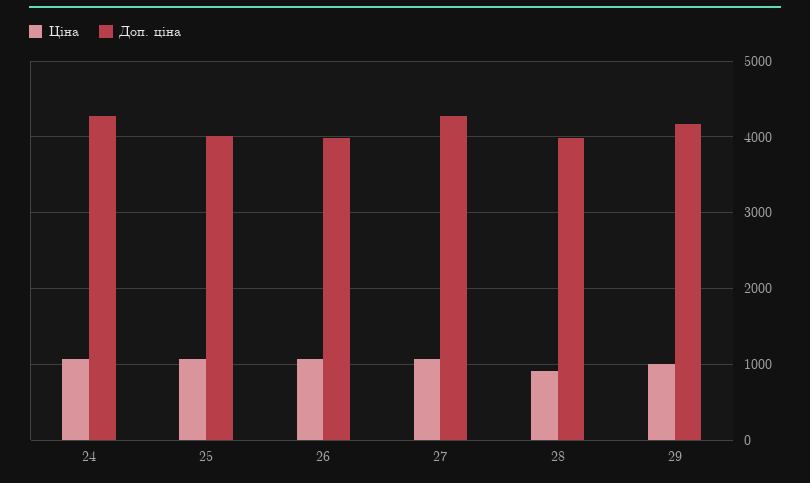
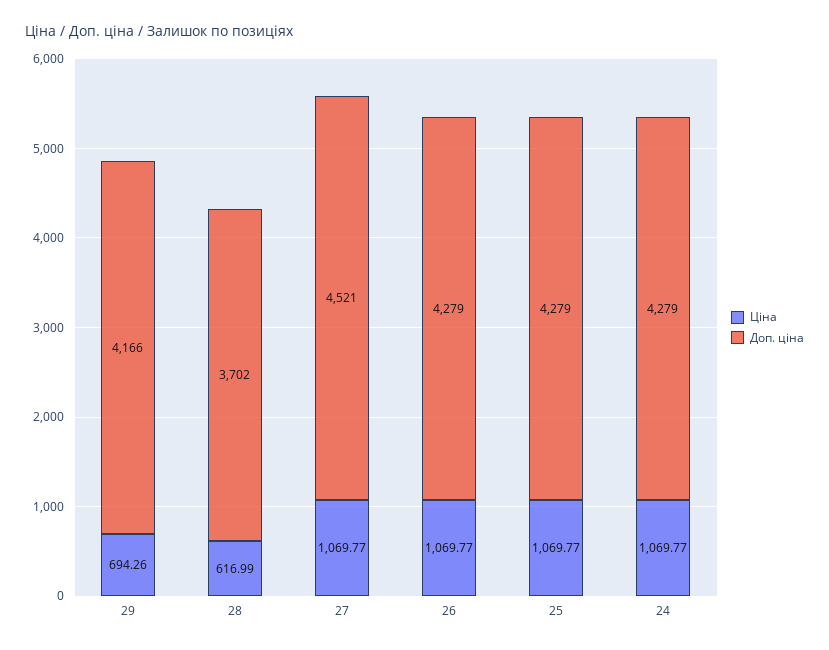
  {
    "Ціна": {
      "24": 1069.77,
      "25": 1069.77,
      "26": 1069.77,
      "27": 1069.77,
-     "28": 900,
+     "28": 616.99,
-     "29": 1000
+     "29": 694.26
    },
    "Доп. ціна": {
      "24": 4279,
-     "25": 4000,
+     "25": 4279,
-     "26": 4000,
+     "26": 4279,
-     "27": 4300,
+     "27": 4521,
-     "28": 4000,
+     "28": 3702,
      "29": 4166
    }
  }

